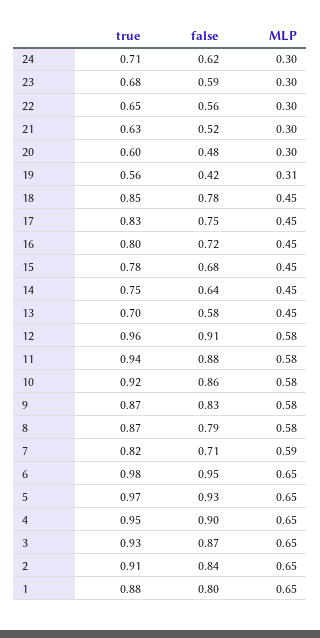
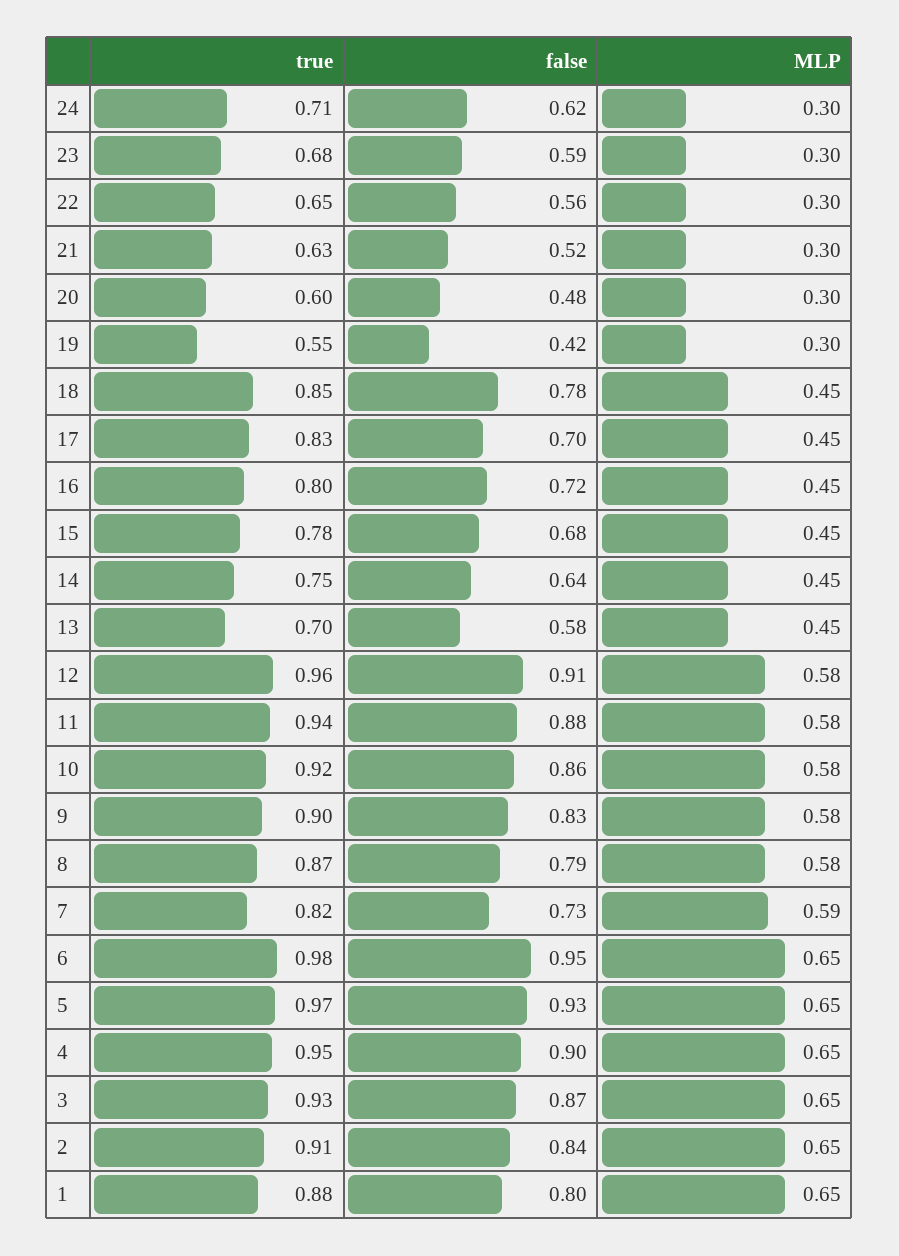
  {
    "true": {
      "24": 0.71,
      "23": 0.68,
      "22": 0.65,
      "21": 0.63,
      "20": 0.6,
-     "19": 0.56,
+     "19": 0.55,
      "18": 0.85,
      "17": 0.83,
      "16": 0.8,
      "15": 0.78,
      "14": 0.75,
      "13": 0.7,
      "12": 0.96,
      "11": 0.94,
      "10": 0.92,
-     "9": 0.87,
+     "9": 0.9,
      "8": 0.87,
      "7": 0.82,
      "6": 0.98,
      "5": 0.97,
      "4": 0.95,
      "3": 0.93,
      "2": 0.91,
      "1": 0.88
    },
    "false": {
      "24": 0.62,
      "23": 0.59,
      "22": 0.56,
      "21": 0.52,
      "20": 0.48,
      "19": 0.42,
      "18": 0.78,
-     "17": 0.75,
+     "17": 0.7,
      "16": 0.72,
      "15": 0.68,
      "14": 0.64,
      "13": 0.58,
      "12": 0.91,
      "11": 0.88,
      "10": 0.86,
      "9": 0.83,
      "8": 0.79,
-     "7": 0.71,
+     "7": 0.73,
      "6": 0.95,
      "5": 0.93,
      "4": 0.9,
      "3": 0.87,
      "2": 0.84,
      "1": 0.8
    },
    "MLP": {
      "24": 0.3,
      "23": 0.3,
      "22": 0.3,
      "21": 0.3,
      "20": 0.3,
-     "19": 0.31,
+     "19": 0.3,
      "18": 0.45,
      "17": 0.45,
      "16": 0.45,
      "15": 0.45,
      "14": 0.45,
      "13": 0.45,
      "12": 0.58,
      "11": 0.58,
      "10": 0.58,
      "9": 0.58,
      "8": 0.58,
      "7": 0.59,
      "6": 0.65,
      "5": 0.65,
      "4": 0.65,
      "3": 0.65,
      "2": 0.65,
      "1": 0.65
    }
  }

